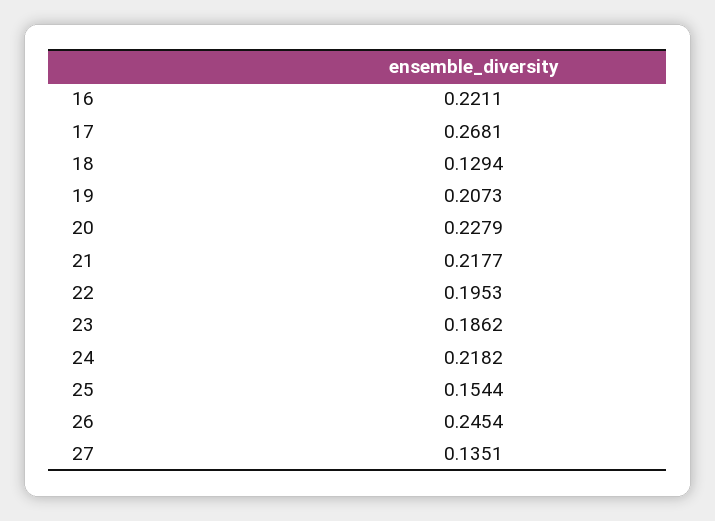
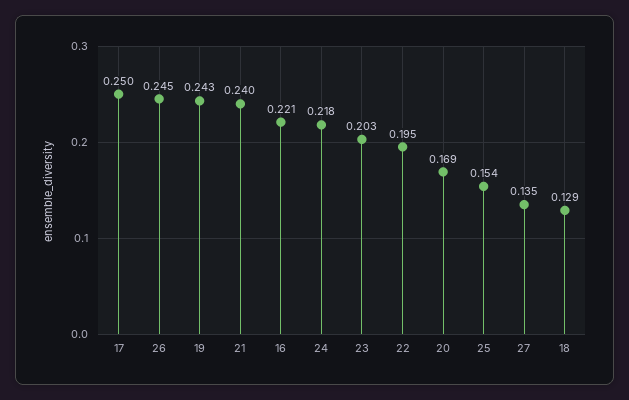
  {
    "16": 0.2211,
-   "17": 0.2681,
+   "17": 0.25,
    "18": 0.1294,
-   "19": 0.2073,
+   "19": 0.243,
-   "20": 0.2279,
+   "20": 0.169,
-   "21": 0.2177,
+   "21": 0.24,
    "22": 0.1953,
-   "23": 0.1862,
+   "23": 0.203,
    "24": 0.2182,
    "25": 0.1544,
    "26": 0.2454,
    "27": 0.1351
  }

